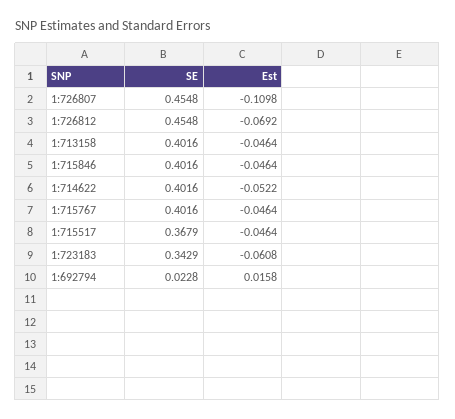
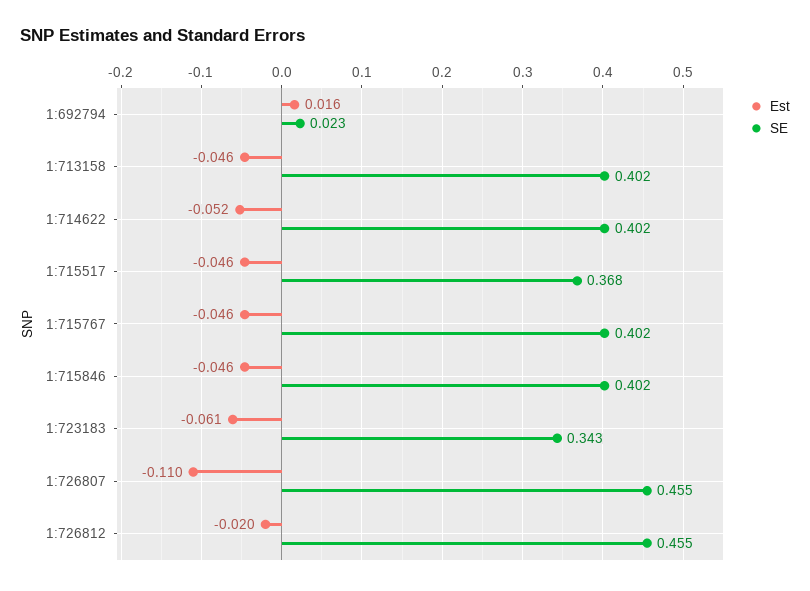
  {
    "SE": {
      "1:726807": 0.4548,
      "1:726812": 0.4548,
      "1:713158": 0.4016,
      "1:715846": 0.4016,
      "1:714622": 0.4016,
      "1:715767": 0.4016,
      "1:715517": 0.3679,
      "1:723183": 0.3429,
      "1:692794": 0.0228
    },
    "Est": {
      "1:726807": -0.1098,
-     "1:726812": -0.0692,
+     "1:726812": -0.02,
      "1:713158": -0.0464,
      "1:715846": -0.0464,
      "1:714622": -0.0522,
      "1:715767": -0.0464,
      "1:715517": -0.0464,
      "1:723183": -0.0608,
      "1:692794": 0.0158
    }
  }

